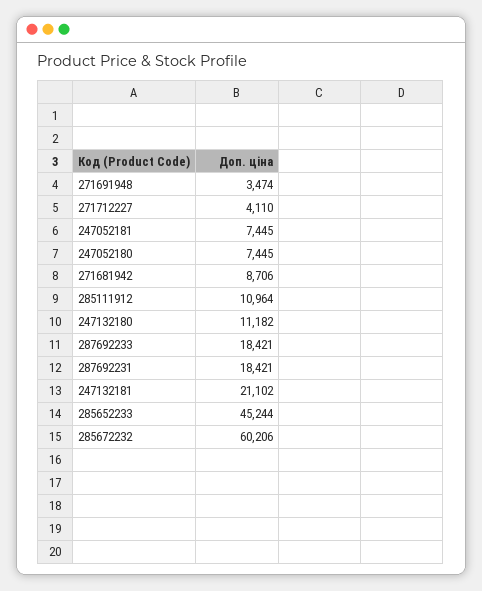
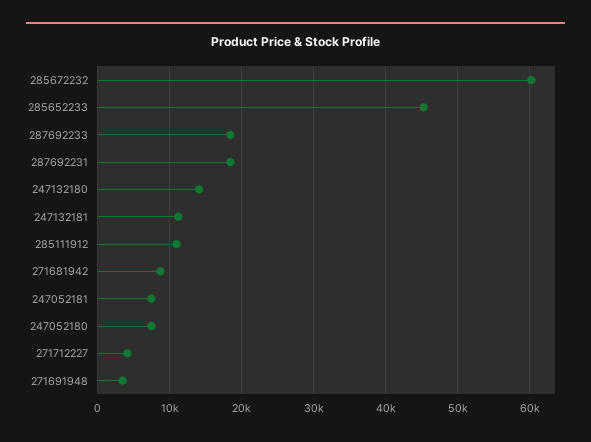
  {
    "271691948": 3474,
    "271712227": 4110,
    "247052181": 7445,
    "247052180": 7445,
    "271681942": 8706,
    "285111912": 10964,
-   "247132180": 11182,
+   "247132180": 14000,
    "287692233": 18421,
    "287692231": 18421,
-   "247132181": 21102,
+   "247132181": 11000,
    "285652233": 45244,
    "285672232": 60206
  }

